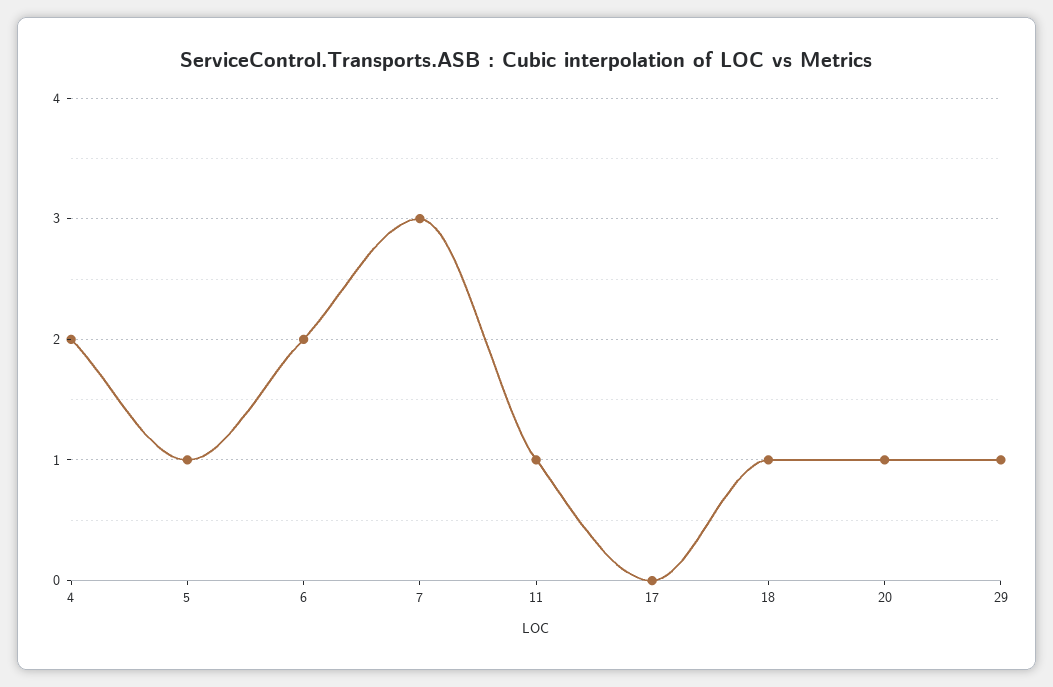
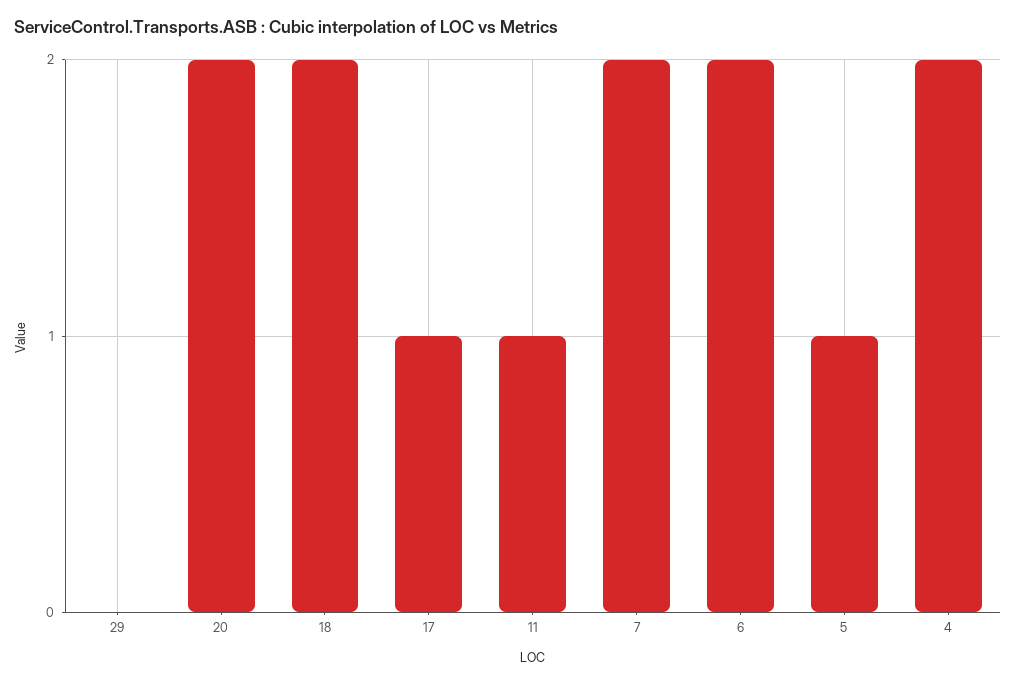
  {
    "4": 2,
    "5": 1,
    "6": 2,
-   "7": 3,
+   "7": 2,
    "11": 1,
-   "17": 0,
+   "17": 1,
-   "18": 1,
+   "18": 2,
-   "20": 1,
+   "20": 2,
-   "29": 1
+   "29": 0
  }

